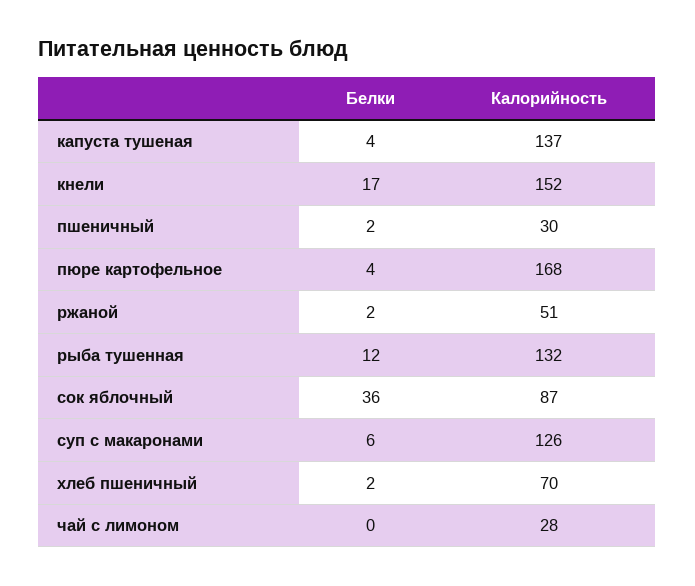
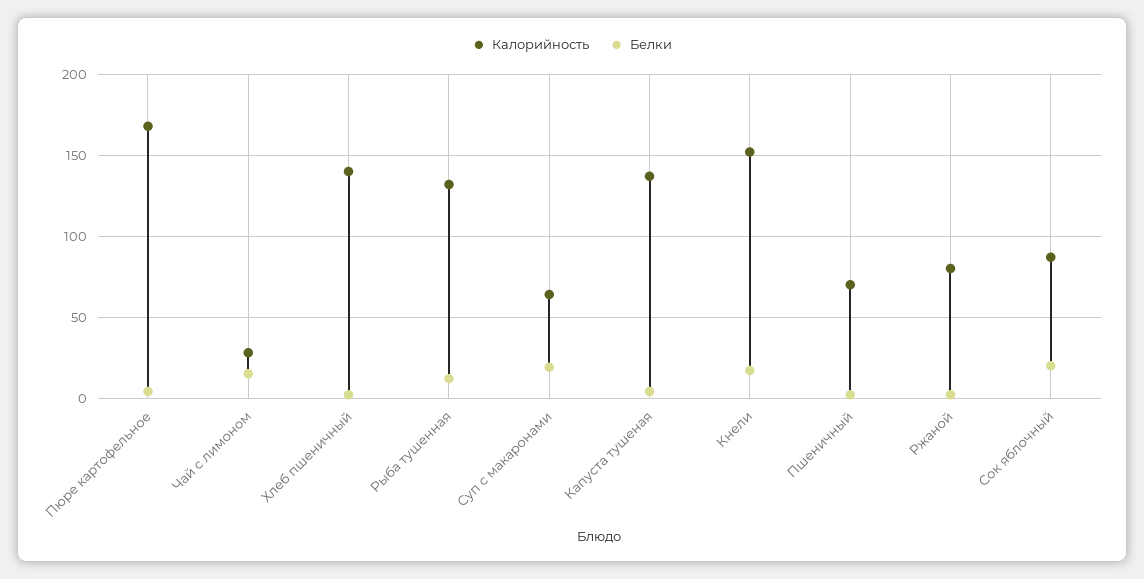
  {
    "Белки": {
      "капуста тушеная": 4,
      "кнели": 17,
      "пшеничный": 2,
      "пюре картофельное": 4,
      "ржаной": 2,
      "рыба тушенная": 12,
-     "сок яблочный": 36,
+     "сок яблочный": 20,
-     "суп с макаронами": 6,
+     "суп с макаронами": 20,
      "хлеб пшеничный": 2,
-     "чай с лимоном": 0
+     "чай с лимоном": 15
    },
    "Калорийность": {
      "капуста тушеная": 137,
      "кнели": 152,
-     "пшеничный": 30,
+     "пшеничный": 70,
      "пюре картофельное": 168,
-     "ржаной": 51,
+     "ржаной": 80,
      "рыба тушенная": 132,
      "сок яблочный": 87,
-     "суп с макаронами": 126,
+     "суп с макаронами": 65,
-     "хлеб пшеничный": 70,
+     "хлеб пшеничный": 140,
      "чай с лимоном": 28
    }
  }

